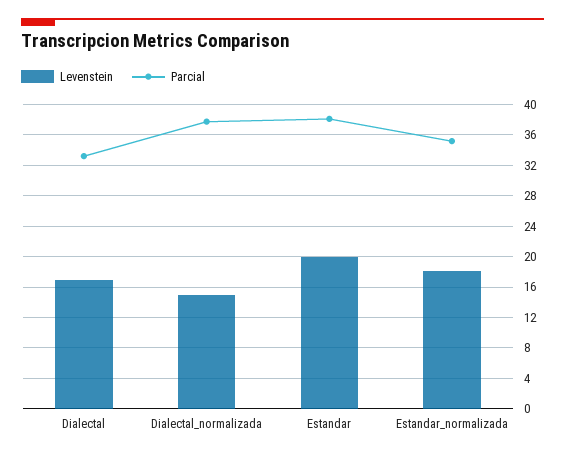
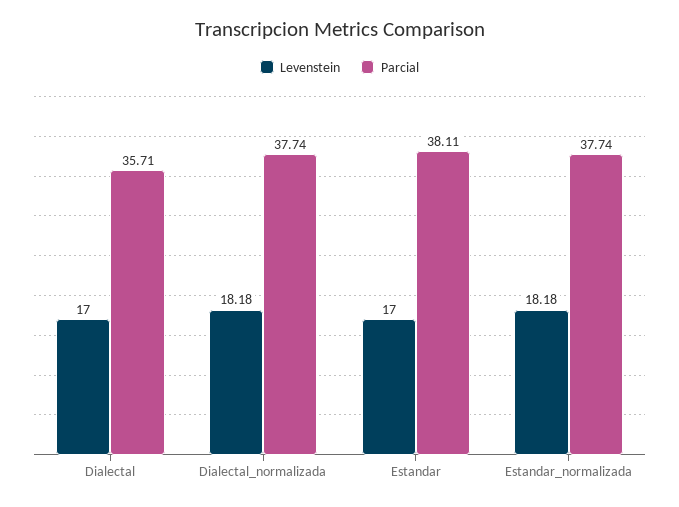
  {
    "Levenstein": {
      "Dialectal": 17,
-     "Dialectal_normalizada": 15,
+     "Dialectal_normalizada": 18.18,
-     "Estandar": 20,
+     "Estandar": 17,
      "Estandar_normalizada": 18.18
    },
    "Parcial": {
-     "Dialectal": 33,
+     "Dialectal": 35.71,
      "Dialectal_normalizada": 37.74,
      "Estandar": 38.11,
-     "Estandar_normalizada": 35
+     "Estandar_normalizada": 37.74
    }
  }

